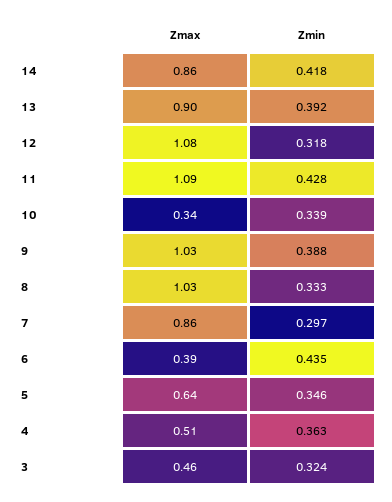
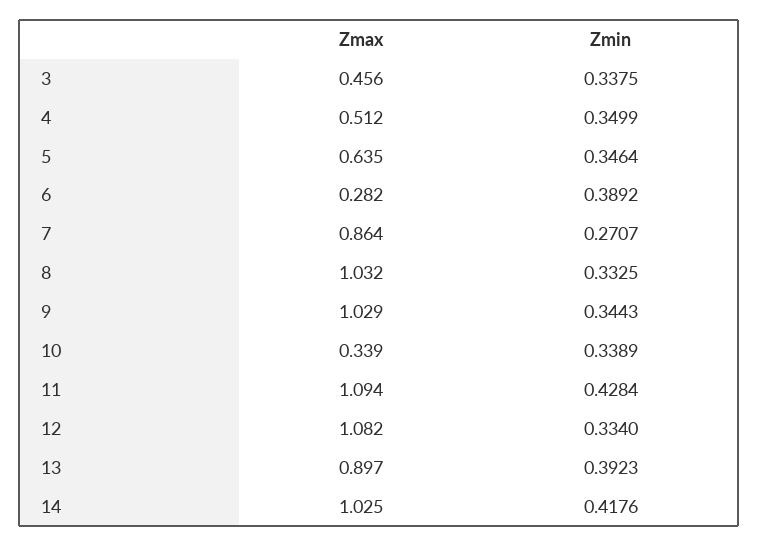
  {
    "Zmax": {
-     "14": 0.86,
+     "14": 1.025,
      "13": 0.897,
      "12": 1.082,
      "11": 1.094,
      "10": 0.339,
      "9": 1.029,
      "8": 1.032,
      "7": 0.864,
-     "6": 0.39,
+     "6": 0.282,
      "5": 0.635,
      "4": 0.512,
      "3": 0.456
    },
    "Zmin": {
      "14": 0.4176,
      "13": 0.3923,
-     "12": 0.318,
+     "12": 0.334,
      "11": 0.4284,
      "10": 0.3389,
-     "9": 0.388,
+     "9": 0.3443,
      "8": 0.3325,
-     "7": 0.297,
+     "7": 0.2707,
-     "6": 0.435,
+     "6": 0.3892,
      "5": 0.3464,
-     "4": 0.363,
+     "4": 0.3499,
-     "3": 0.324
+     "3": 0.3375
    }
  }

